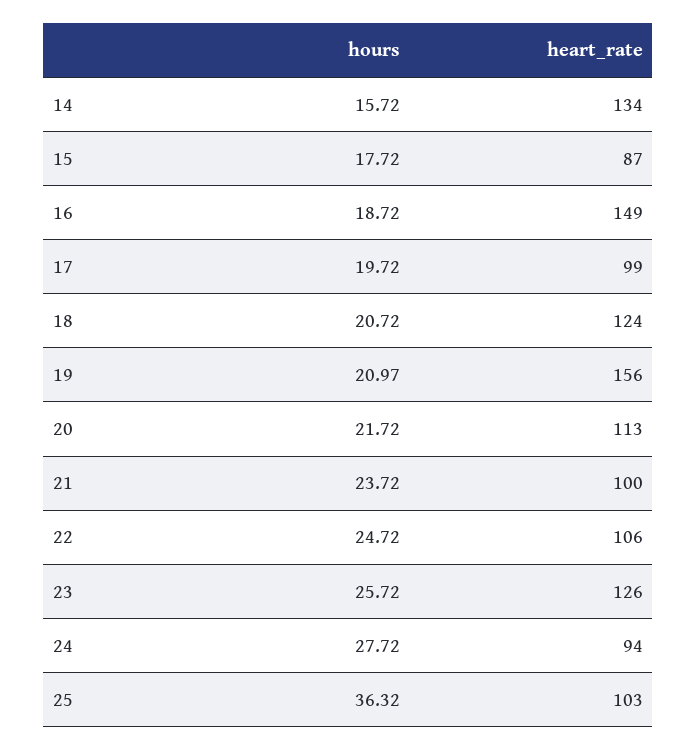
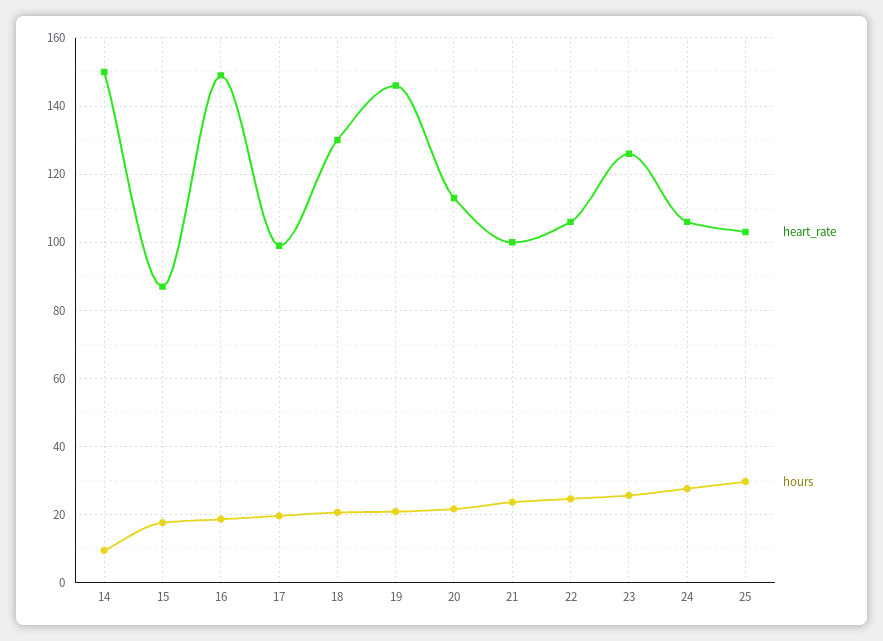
  {
    "hours": {
-     "14": 15.72,
+     "14": 10,
      "15": 17.72,
      "16": 18.72,
      "17": 19.72,
      "18": 20.72,
      "19": 20.97,
      "20": 21.72,
      "21": 23.72,
      "22": 24.72,
      "23": 25.72,
      "24": 27.72,
-     "25": 36.32
+     "25": 30
    },
    "heart_rate": {
-     "14": 134,
+     "14": 150,
      "15": 87,
      "16": 149,
      "17": 99,
-     "18": 124,
+     "18": 130,
-     "19": 156,
+     "19": 146,
      "20": 113,
      "21": 100,
      "22": 106,
      "23": 126,
-     "24": 94,
+     "24": 106,
      "25": 103
    }
  }

